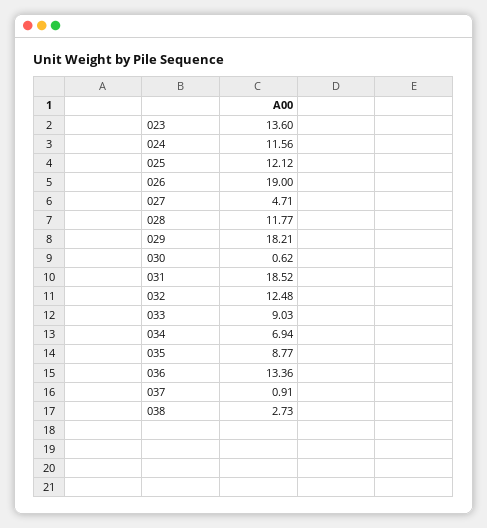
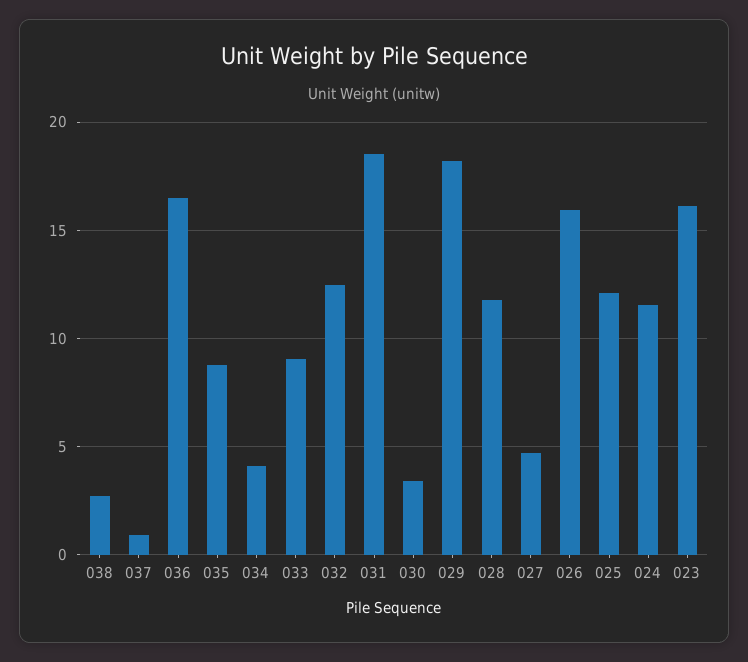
  {
-   "023": 13.6,
+   "023": 16,
    "024": 11.56,
    "025": 12.12,
-   "026": 19,
+   "026": 16,
    "027": 4.71,
    "028": 11.77,
    "029": 18.21,
-   "030": 0.62,
+   "030": 3.5,
    "031": 18.52,
    "032": 12.48,
    "033": 9.03,
-   "034": 6.94,
+   "034": 4,
    "035": 8.77,
-   "036": 13.36,
+   "036": 16.5,
    "037": 0.91,
    "038": 2.73
  }

